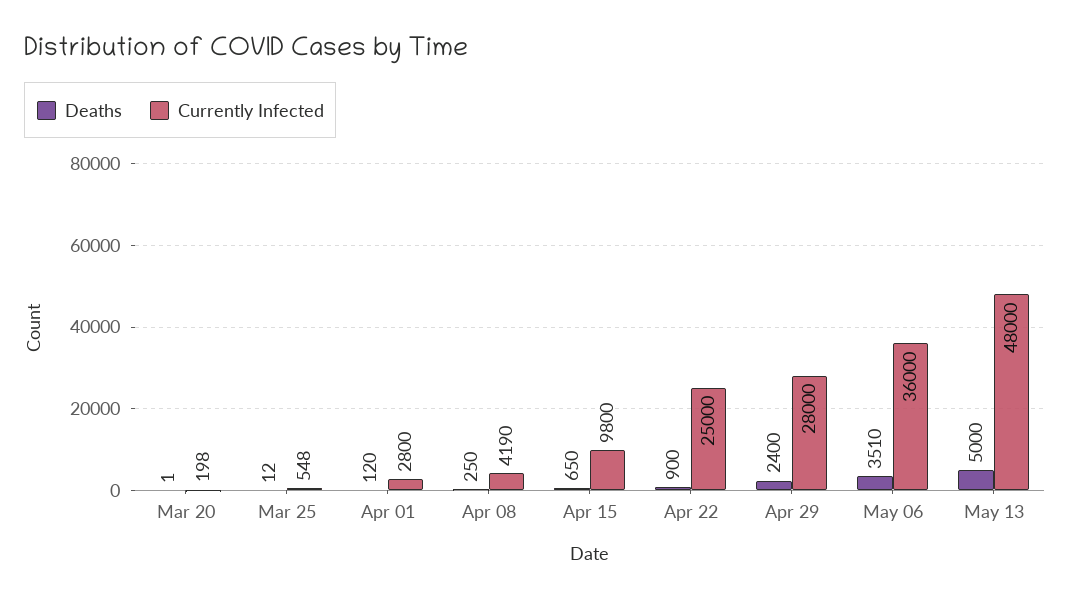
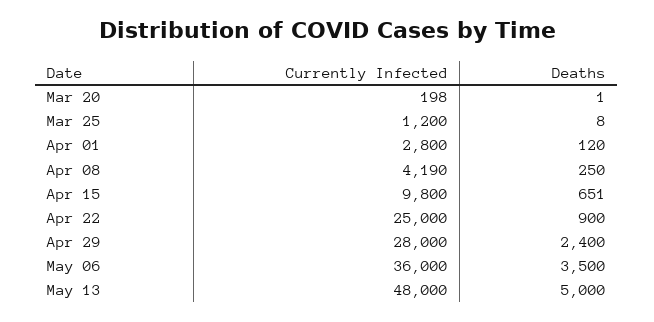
  {
    "Deaths": {
      "Mar 20": 1,
-     "Mar 25": 12,
+     "Mar 25": 8,
      "Apr 01": 120,
      "Apr 08": 250,
-     "Apr 15": 650,
+     "Apr 15": 651,
      "Apr 22": 900,
      "Apr 29": 2400,
-     "May 06": 3510,
+     "May 06": 3500,
      "May 13": 5000
    },
    "Currently Infected": {
      "Mar 20": 198,
-     "Mar 25": 548,
+     "Mar 25": 1200,
      "Apr 01": 2800,
      "Apr 08": 4190,
      "Apr 15": 9800,
      "Apr 22": 25000,
      "Apr 29": 28000,
      "May 06": 36000,
      "May 13": 48000
    }
  }

